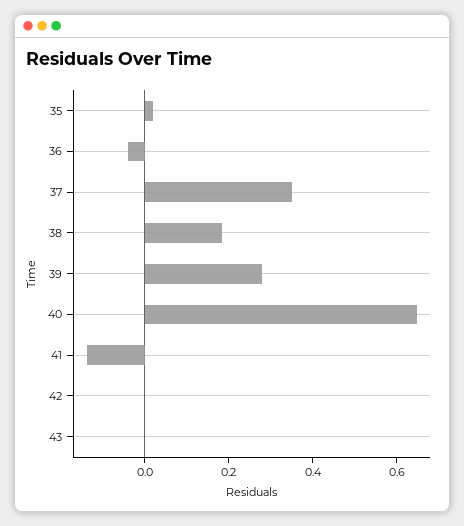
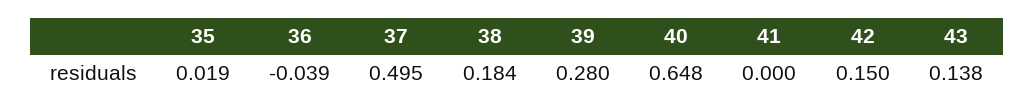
  {
    "35": 0.019,
    "36": -0.039,
-   "37": 0.35,
+   "37": 0.495,
    "38": 0.184,
    "39": 0.28,
    "40": 0.648,
-   "41": -0.15,
+   "41": 0,
-   "42": 0,
+   "42": 0.15,
-   "43": 0
+   "43": 0.138
  }

